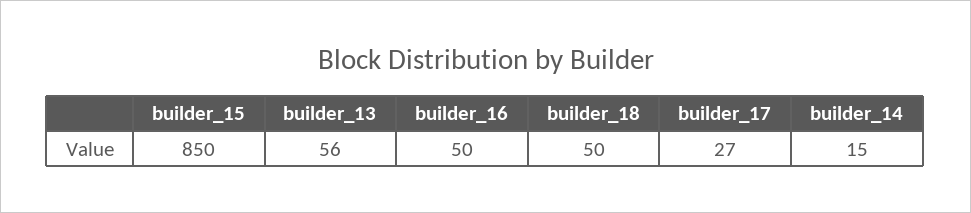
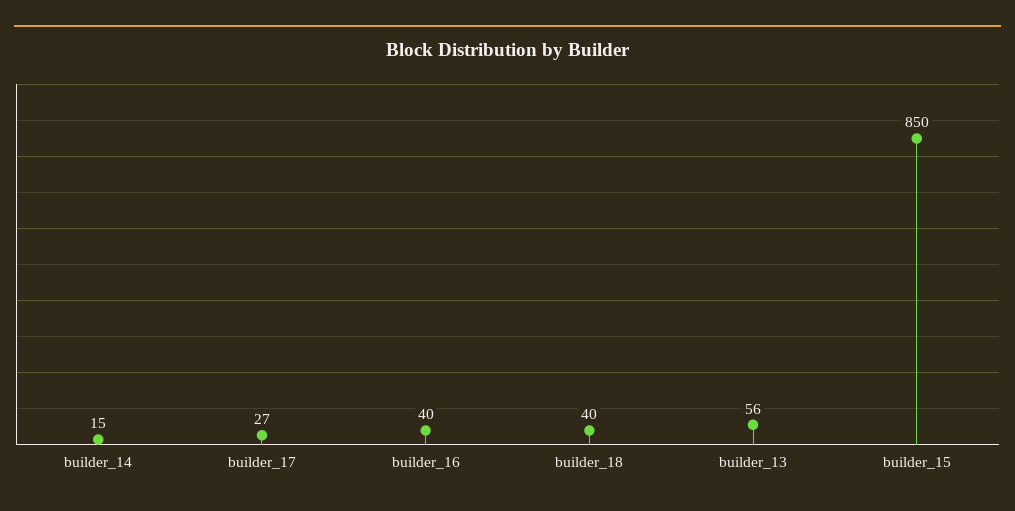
  {
    "builder_15": 850,
    "builder_13": 56,
-   "builder_16": 50,
+   "builder_16": 40,
-   "builder_18": 50,
+   "builder_18": 40,
    "builder_17": 27,
    "builder_14": 15
  }

